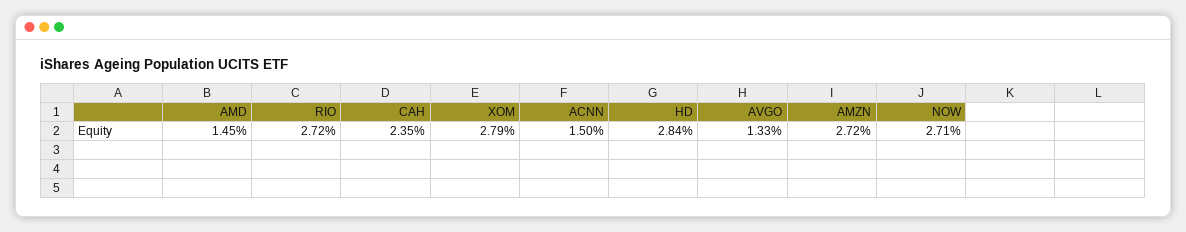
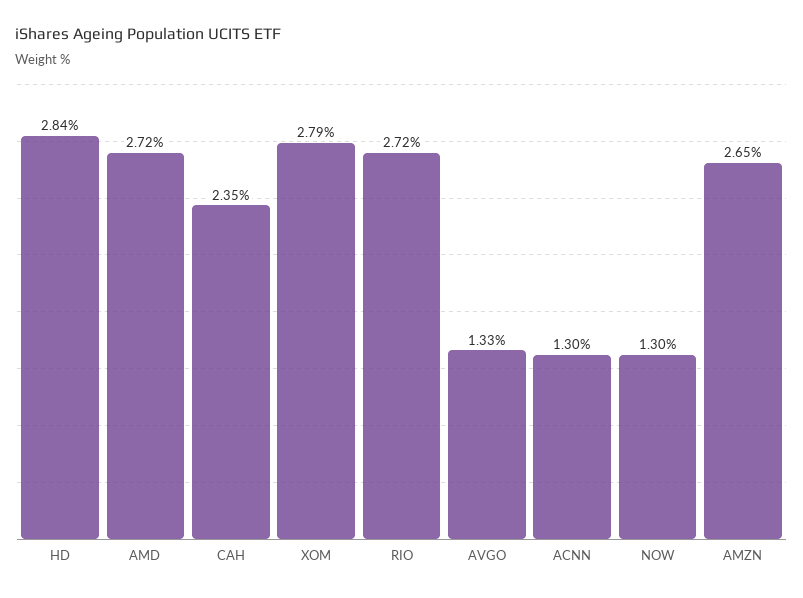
  {
-   "AMD": 1.45,
+   "AMD": 2.72,
    "RIO": 2.72,
    "CAH": 2.35,
    "XOM": 2.79,
-   "ACNN": 1.5,
+   "ACNN": 1.3,
    "HD": 2.84,
    "AVGO": 1.33,
-   "AMZN": 2.72,
+   "AMZN": 2.65,
-   "NOW": 2.71
+   "NOW": 1.3
  }

